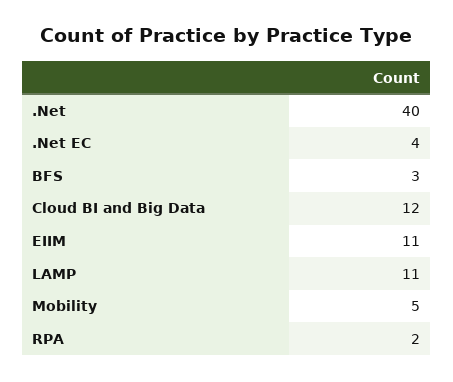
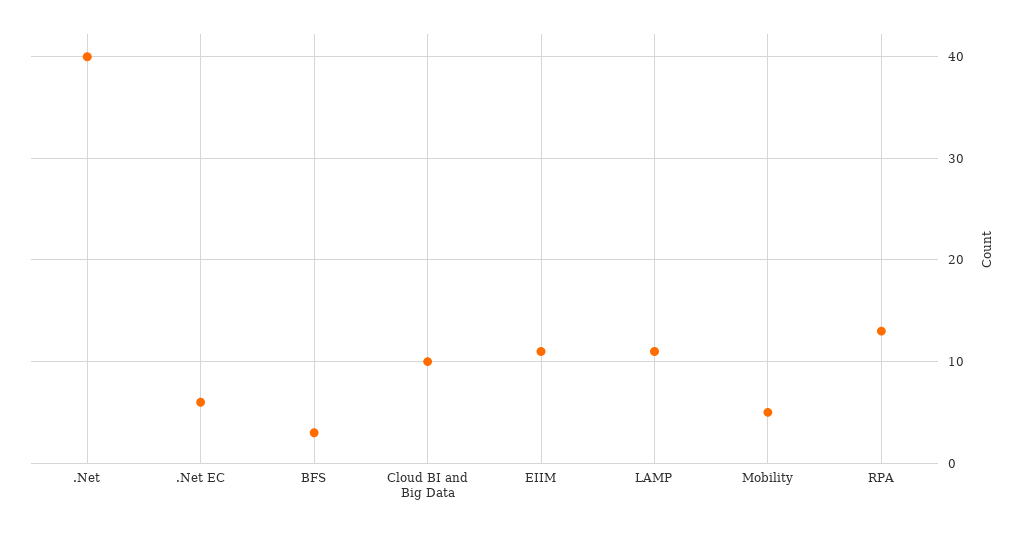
  {
    ".Net": 40,
-   ".Net EC": 4,
+   ".Net EC": 6,
    "BFS": 3,
-   "Cloud BI and Big Data": 12,
+   "Cloud BI and Big Data": 10,
    "EIIM": 11,
    "LAMP": 11,
    "Mobility": 5,
-   "RPA": 2
+   "RPA": 13
  }

